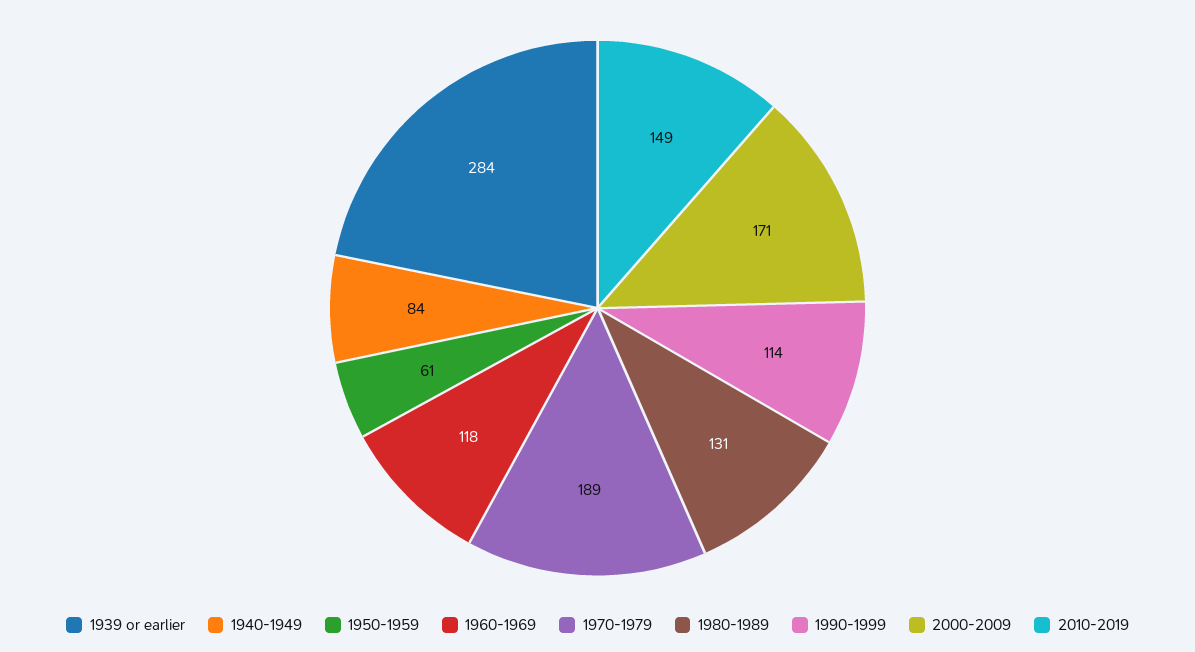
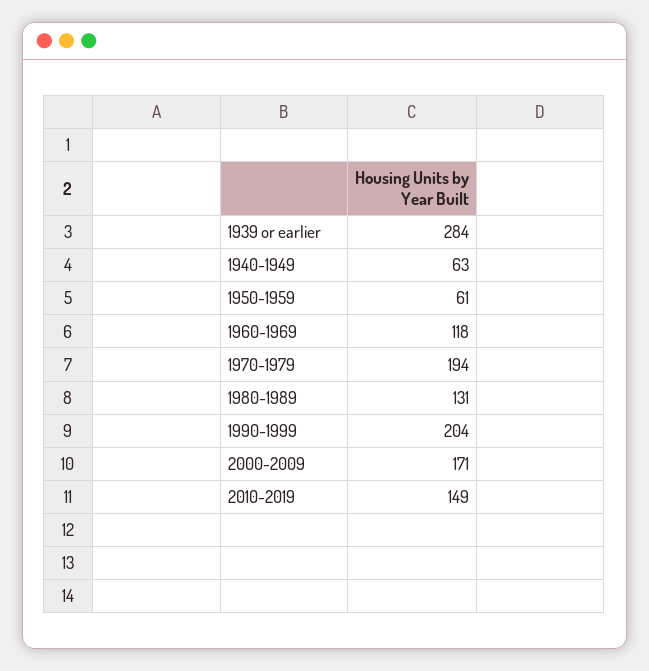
  {
    "1939 or earlier": 284,
-   "1940-1949": 84,
+   "1940-1949": 63,
    "1950-1959": 61,
    "1960-1969": 118,
-   "1970-1979": 189,
+   "1970-1979": 194,
    "1980-1989": 131,
-   "1990-1999": 114,
+   "1990-1999": 204,
    "2000-2009": 171,
    "2010-2019": 149
  }

